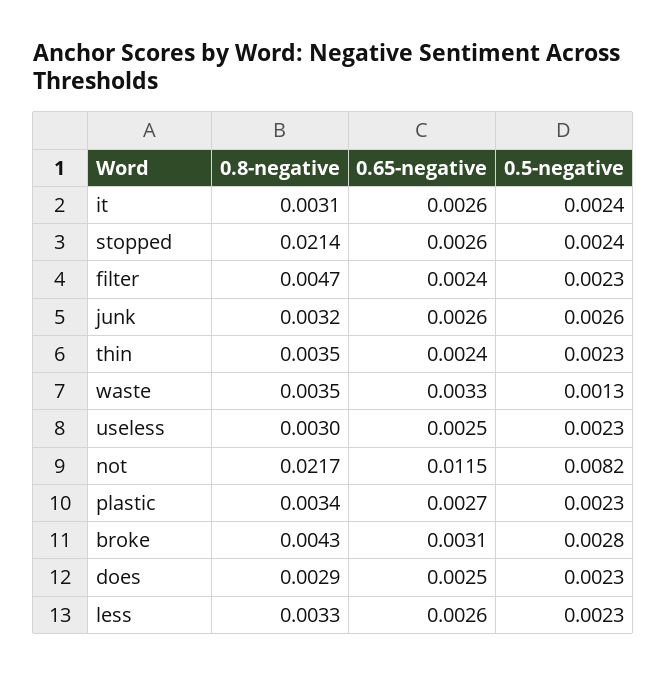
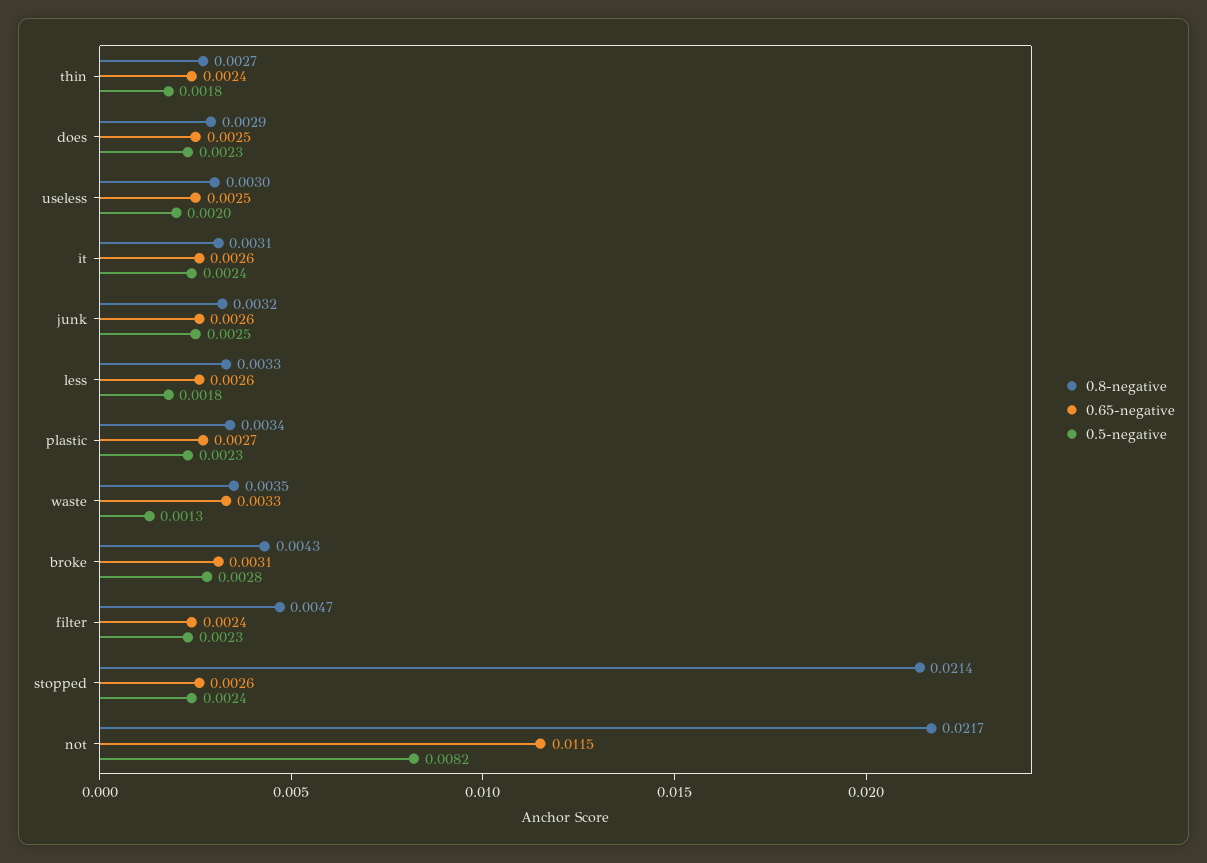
  {
    "0.8-negative": {
      "it": 0.0031,
      "stopped": 0.0214,
      "filter": 0.0047,
      "junk": 0.0032,
-     "thin": 0.0035,
+     "thin": 0.0027,
      "waste": 0.0035,
      "useless": 0.003,
      "not": 0.0217,
      "plastic": 0.0034,
      "broke": 0.0043,
      "does": 0.0029,
      "less": 0.0033
    },
    "0.65-negative": {
      "it": 0.0026,
      "stopped": 0.0026,
      "filter": 0.0024,
      "junk": 0.0026,
      "thin": 0.0024,
      "waste": 0.0033,
      "useless": 0.0025,
      "not": 0.0115,
      "plastic": 0.0027,
      "broke": 0.0031,
      "does": 0.0025,
      "less": 0.0026
    },
    "0.5-negative": {
      "it": 0.0024,
      "stopped": 0.0024,
      "filter": 0.0023,
-     "junk": 0.0026,
+     "junk": 0.0025,
-     "thin": 0.0023,
+     "thin": 0.0018,
      "waste": 0.0013,
-     "useless": 0.0023,
+     "useless": 0.002,
      "not": 0.0082,
      "plastic": 0.0023,
      "broke": 0.0028,
      "does": 0.0023,
-     "less": 0.0023
+     "less": 0.0018
    }
  }

